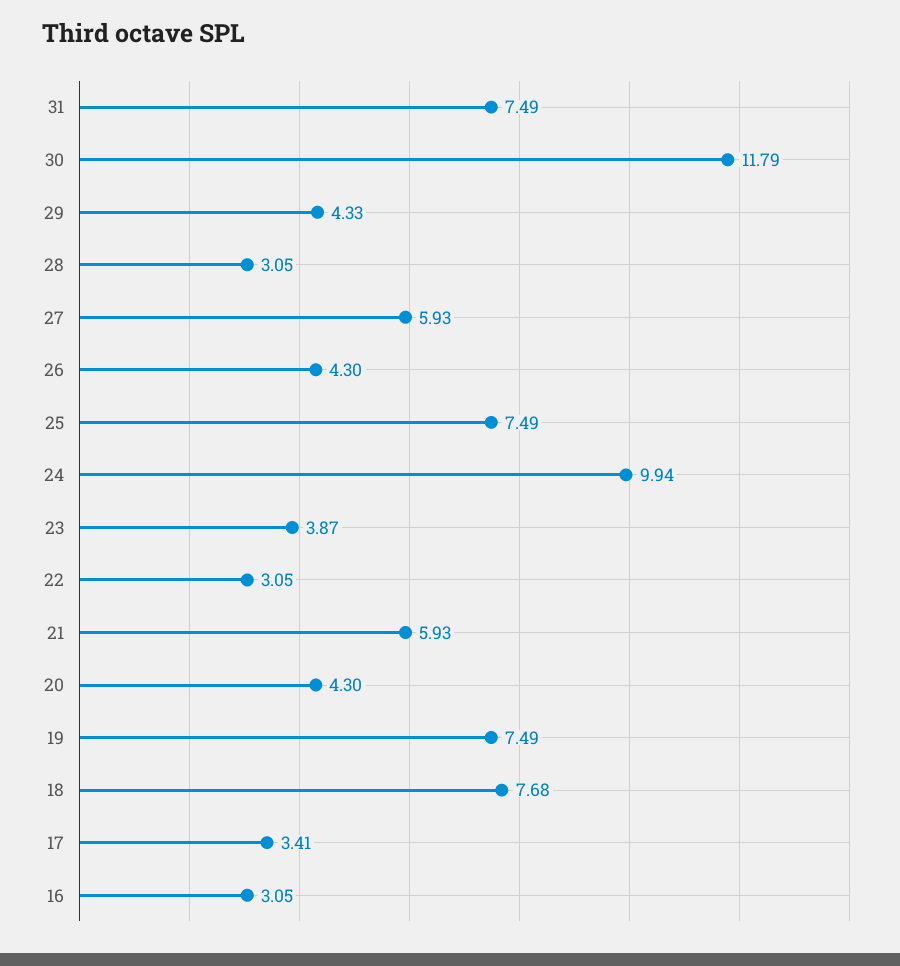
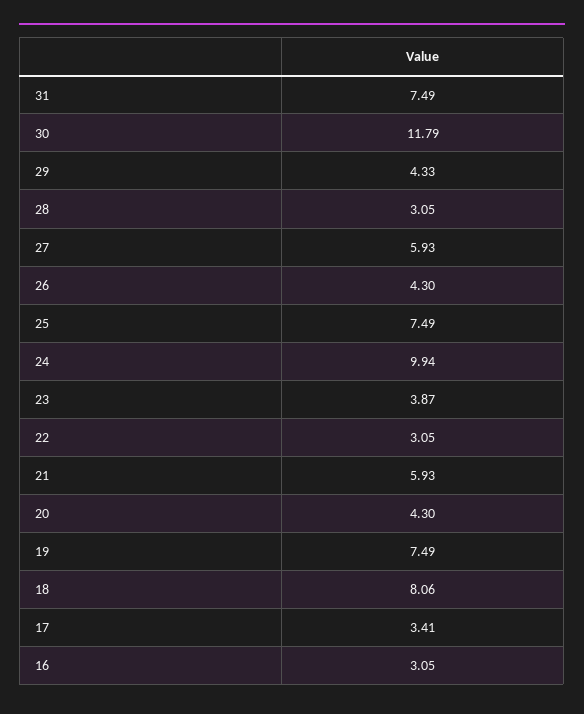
  {
    "31": 7.49,
    "30": 11.79,
    "29": 4.33,
    "28": 3.05,
    "27": 5.93,
    "26": 4.3,
    "25": 7.49,
    "24": 9.94,
    "23": 3.87,
    "22": 3.05,
    "21": 5.93,
    "20": 4.3,
    "19": 7.49,
-   "18": 7.68,
+   "18": 8.06,
    "17": 3.41,
    "16": 3.05
  }

